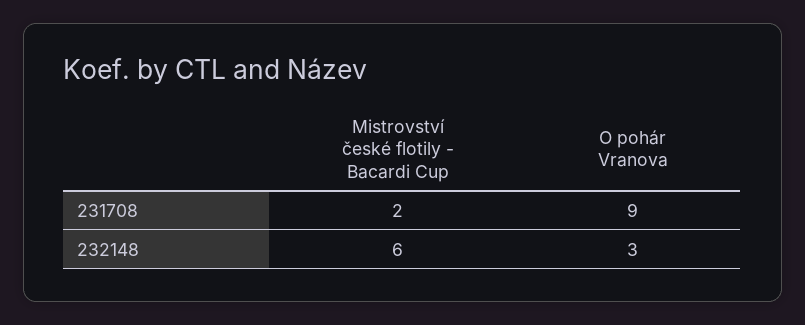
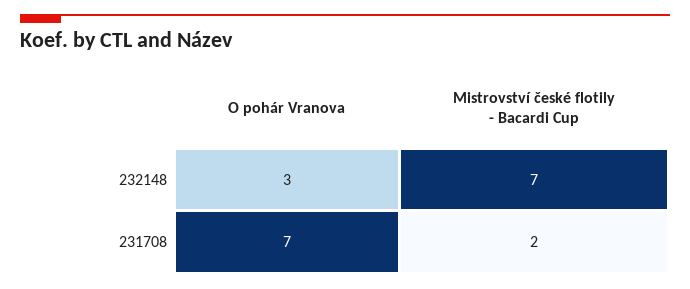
  {
    "Mistrovství české flotily - Bacardi Cup": {
      "231708": 2,
-     "232148": 6
+     "232148": 7
    },
    "O pohár Vranova": {
-     "231708": 9,
+     "231708": 7,
      "232148": 3
    }
  }

